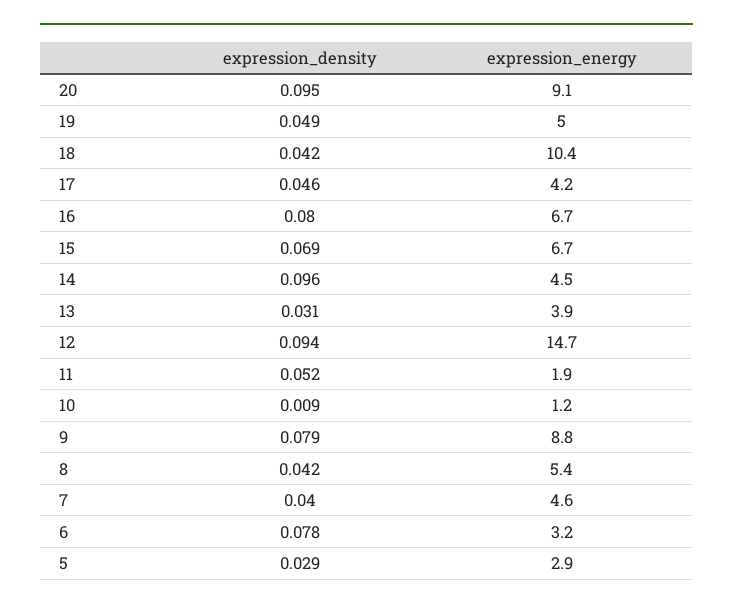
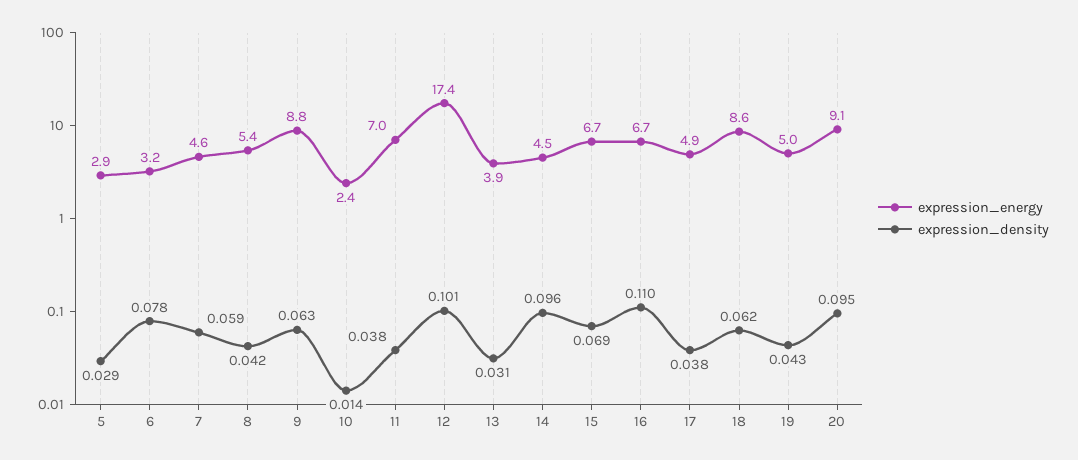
  {
    "expression_density": {
      "20": 0.095,
-     "19": 0.049,
+     "19": 0.043,
-     "18": 0.042,
+     "18": 0.062,
-     "17": 0.046,
+     "17": 0.038,
-     "16": 0.08,
+     "16": 0.11,
      "15": 0.069,
      "14": 0.096,
      "13": 0.031,
-     "12": 0.094,
+     "12": 0.101,
-     "11": 0.052,
+     "11": 0.038,
-     "10": 0.009,
+     "10": 0.014,
-     "9": 0.079,
+     "9": 0.063,
      "8": 0.042,
-     "7": 0.04,
+     "7": 0.059,
      "6": 0.078,
      "5": 0.029
    },
    "expression_energy": {
      "20": 9.1,
      "19": 5,
-     "18": 10.4,
+     "18": 8.6,
-     "17": 4.2,
+     "17": 4.9,
      "16": 6.7,
      "15": 6.7,
      "14": 4.5,
      "13": 3.9,
-     "12": 14.7,
+     "12": 17.4,
-     "11": 1.9,
+     "11": 7,
-     "10": 1.2,
+     "10": 2.4,
      "9": 8.8,
      "8": 5.4,
      "7": 4.6,
      "6": 3.2,
      "5": 2.9
    }
  }

